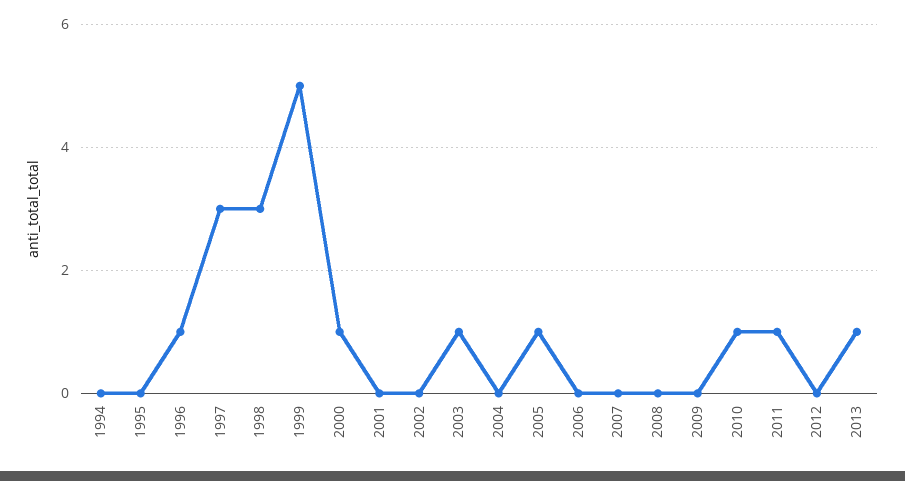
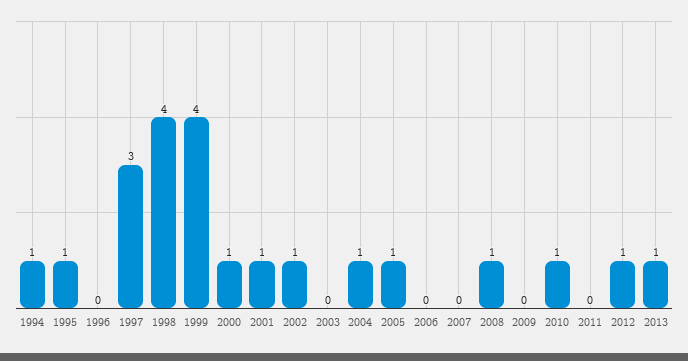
  {
-   "1994": 0,
+   "1994": 1,
-   "1995": 0,
+   "1995": 1,
-   "1996": 1,
+   "1996": 0,
    "1997": 3,
-   "1998": 3,
+   "1998": 4,
-   "1999": 5,
+   "1999": 4,
    "2000": 1,
-   "2001": 0,
+   "2001": 1,
-   "2002": 0,
+   "2002": 1,
-   "2003": 1,
+   "2003": 0,
-   "2004": 0,
+   "2004": 1,
    "2005": 1,
    "2006": 0,
    "2007": 0,
-   "2008": 0,
+   "2008": 1,
    "2009": 0,
    "2010": 1,
-   "2011": 1,
+   "2011": 0,
-   "2012": 0,
+   "2012": 1,
    "2013": 1
  }

